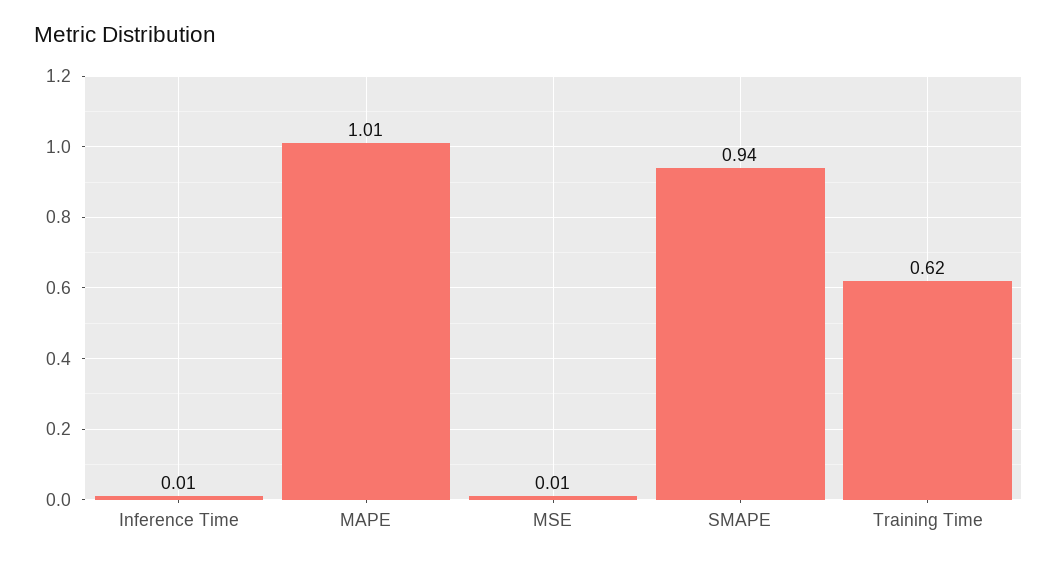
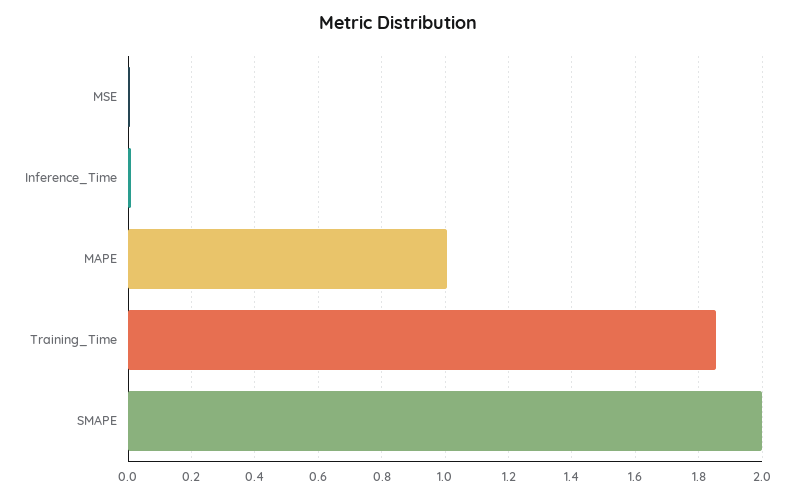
  {
    "Inference Time": 0.01,
    "MAPE": 1.01,
    "MSE": 0.01,
-   "SMAPE": 0.94,
+   "SMAPE": 2,
-   "Training Time": 0.62
+   "Training Time": 1.86
  }

